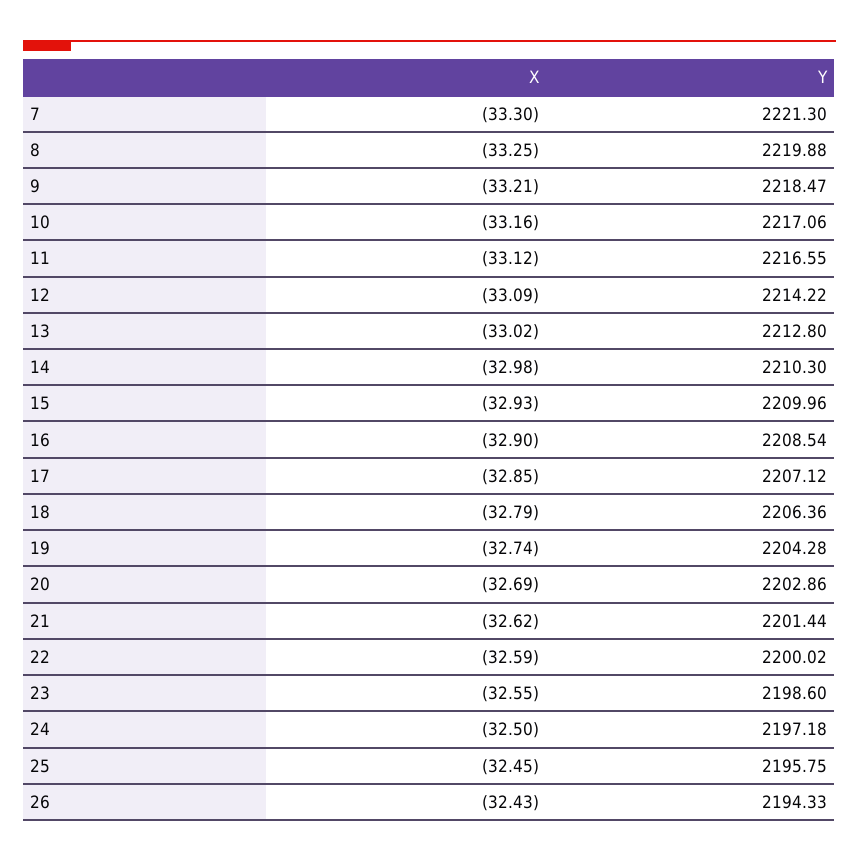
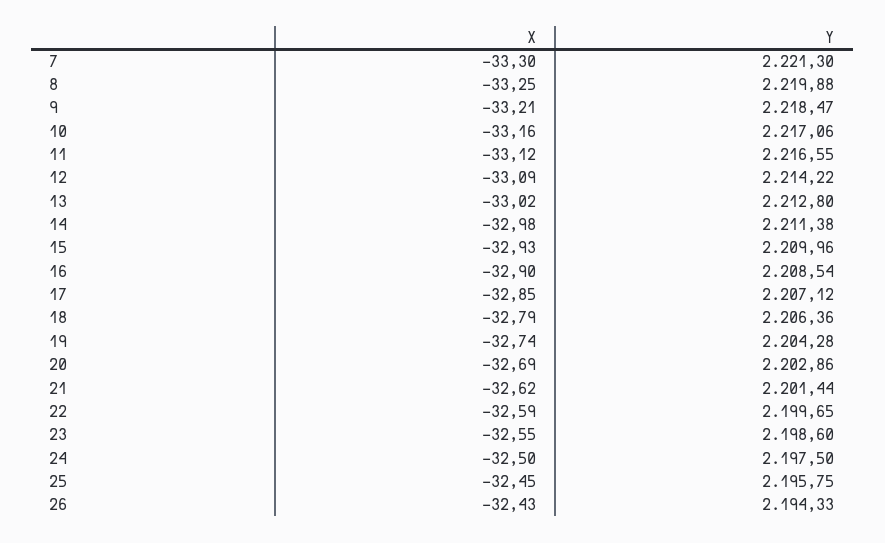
  {
    "X": {
      "7": -33.3,
      "8": -33.25,
      "9": -33.21,
      "10": -33.16,
      "11": -33.12,
      "12": -33.09,
      "13": -33.02,
      "14": -32.98,
      "15": -32.93,
      "16": -32.9,
      "17": -32.85,
      "18": -32.79,
      "19": -32.74,
      "20": -32.69,
      "21": -32.62,
      "22": -32.59,
      "23": -32.55,
      "24": -32.5,
      "25": -32.45,
      "26": -32.43
    },
    "Y": {
      "7": 2221.3,
      "8": 2219.88,
      "9": 2218.47,
      "10": 2217.06,
      "11": 2216.55,
      "12": 2214.22,
      "13": 2212.8,
-     "14": 2210.3,
+     "14": 2211.38,
      "15": 2209.96,
      "16": 2208.54,
      "17": 2207.12,
      "18": 2206.36,
      "19": 2204.28,
      "20": 2202.86,
      "21": 2201.44,
-     "22": 2200.02,
+     "22": 2199.65,
      "23": 2198.6,
-     "24": 2197.18,
+     "24": 2197.5,
      "25": 2195.75,
      "26": 2194.33
    }
  }

